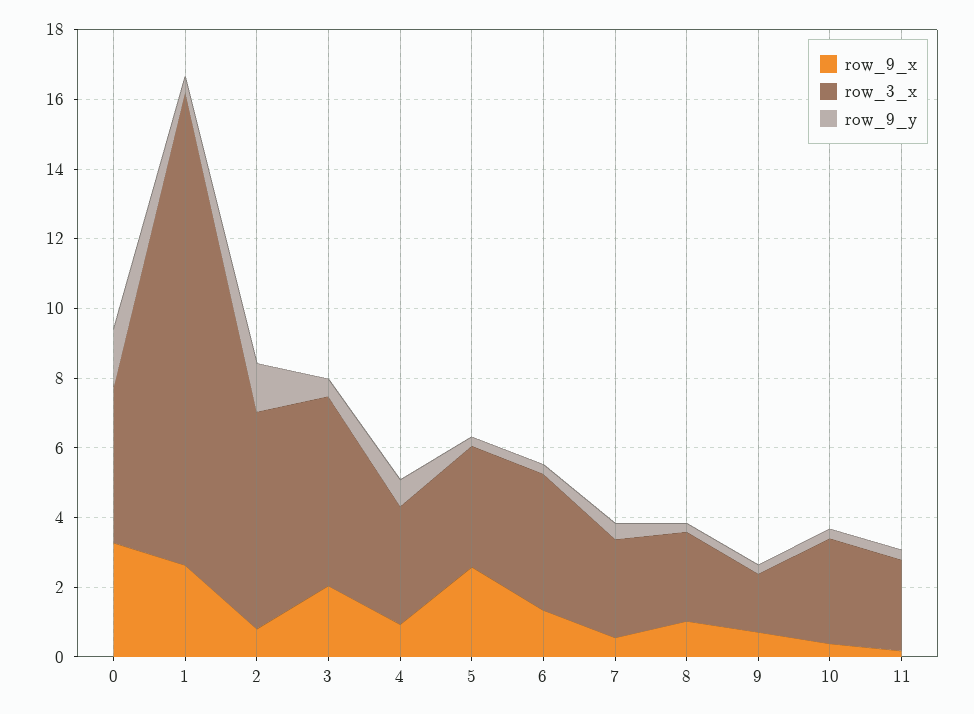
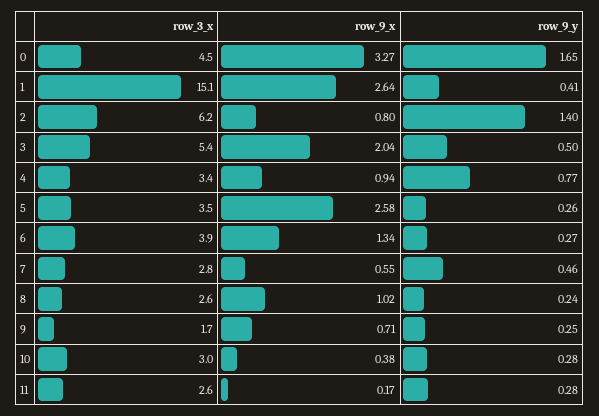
  {
    "row_9_x": {
      "0": 3.27,
      "1": 2.64,
      "2": 0.8,
      "3": 2.04,
      "4": 0.94,
      "5": 2.58,
      "6": 1.34,
      "7": 0.55,
      "8": 1.02,
      "9": 0.71,
      "10": 0.38,
      "11": 0.17
    },
    "row_3_x": {
      "0": 4.5,
-     "1": 13.5,
+     "1": 15.1,
      "2": 6.2,
      "3": 5.4,
      "4": 3.4,
      "5": 3.5,
      "6": 3.9,
      "7": 2.8,
      "8": 2.6,
      "9": 1.7,
      "10": 3,
      "11": 2.6
    },
    "row_9_y": {
      "0": 1.65,
      "1": 0.41,
      "2": 1.4,
      "3": 0.5,
      "4": 0.77,
      "5": 0.26,
      "6": 0.27,
      "7": 0.46,
      "8": 0.24,
      "9": 0.25,
      "10": 0.28,
      "11": 0.28
    }
  }

